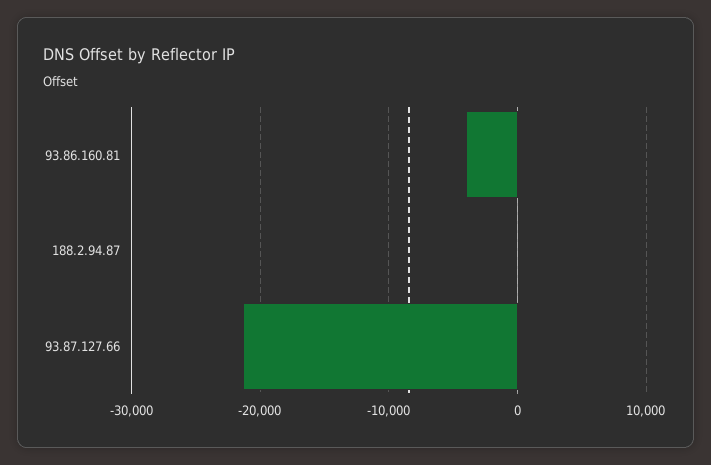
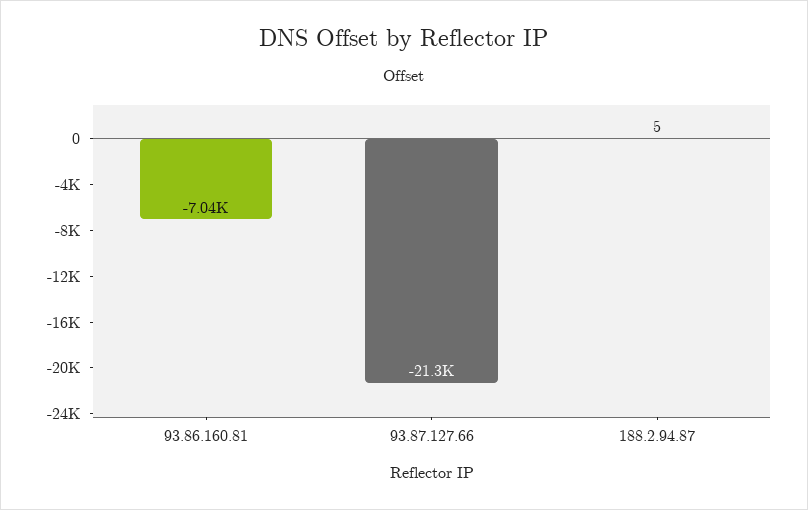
  {
-   "93.86.160.81": -4000,
+   "93.86.160.81": -7040,
    "188.2.94.87": 5,
    "93.87.127.66": -21300
  }

